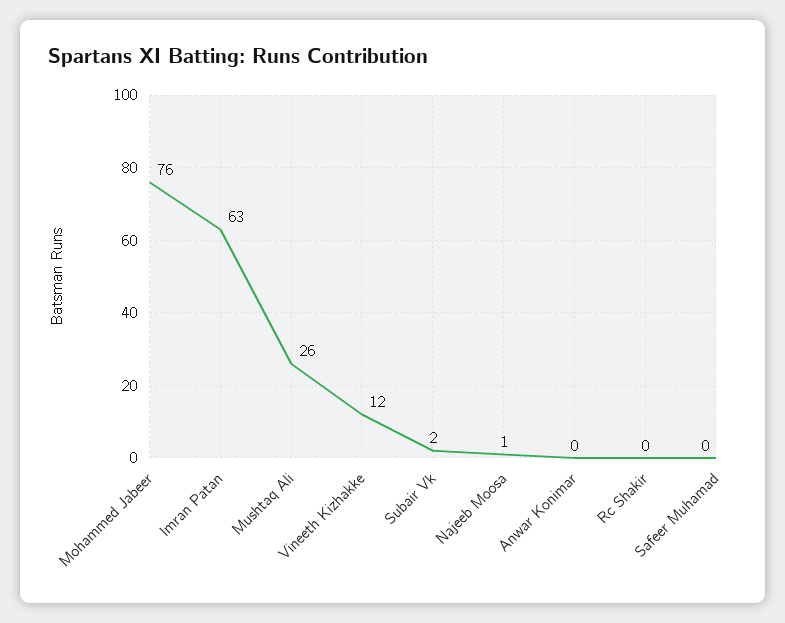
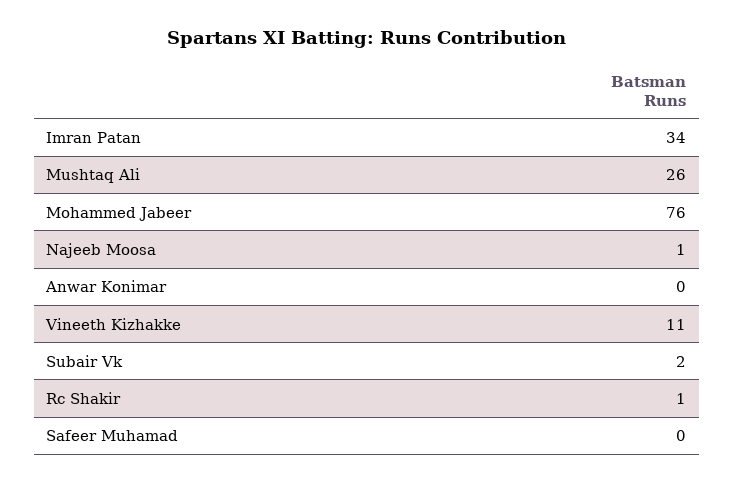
  {
    "Mohammed Jabeer": 76,
-   "Imran Patan": 63,
+   "Imran Patan": 34,
    "Mushtaq Ali": 26,
-   "Vineeth Kizhakke": 12,
+   "Vineeth Kizhakke": 11,
    "Subair Vk": 2,
    "Najeeb Moosa": 1,
    "Anwar Konimar": 0,
-   "Rc Shakir": 0,
+   "Rc Shakir": 1,
    "Safeer Muhamad": 0
  }

